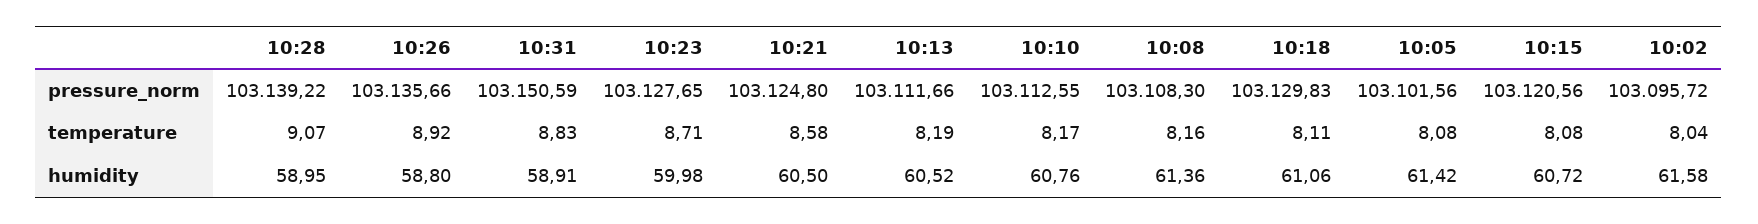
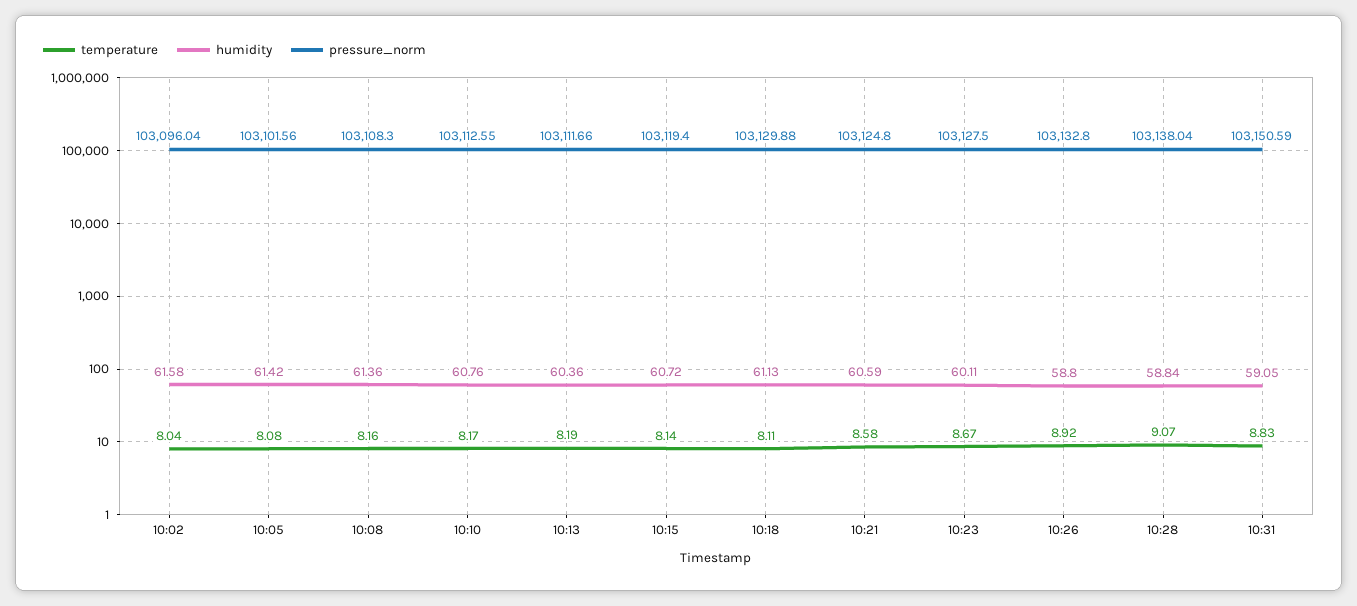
  {
    "pressure_norm": {
-     "10:28": 103139.22,
+     "10:28": 103138.04,
-     "10:26": 103135.66,
+     "10:26": 103132.8,
      "10:31": 103150.59,
-     "10:23": 103127.65,
+     "10:23": 103127.5,
      "10:21": 103124.8,
      "10:13": 103111.66,
      "10:10": 103112.55,
      "10:08": 103108.3,
-     "10:18": 103129.83,
+     "10:18": 103129.88,
      "10:05": 103101.56,
-     "10:15": 103120.56,
+     "10:15": 103119.4,
-     "10:02": 103095.72
+     "10:02": 103096.04
    },
    "temperature": {
      "10:28": 9.07,
      "10:26": 8.92,
      "10:31": 8.83,
-     "10:23": 8.71,
+     "10:23": 8.67,
      "10:21": 8.58,
      "10:13": 8.19,
      "10:10": 8.17,
      "10:08": 8.16,
      "10:18": 8.11,
      "10:05": 8.08,
-     "10:15": 8.08,
+     "10:15": 8.14,
      "10:02": 8.04
    },
    "humidity": {
-     "10:28": 58.95,
+     "10:28": 58.84,
      "10:26": 58.8,
-     "10:31": 58.91,
+     "10:31": 59.05,
-     "10:23": 59.98,
+     "10:23": 60.11,
-     "10:21": 60.5,
+     "10:21": 60.59,
-     "10:13": 60.52,
+     "10:13": 60.36,
      "10:10": 60.76,
      "10:08": 61.36,
-     "10:18": 61.06,
+     "10:18": 61.13,
      "10:05": 61.42,
      "10:15": 60.72,
      "10:02": 61.58
    }
  }

